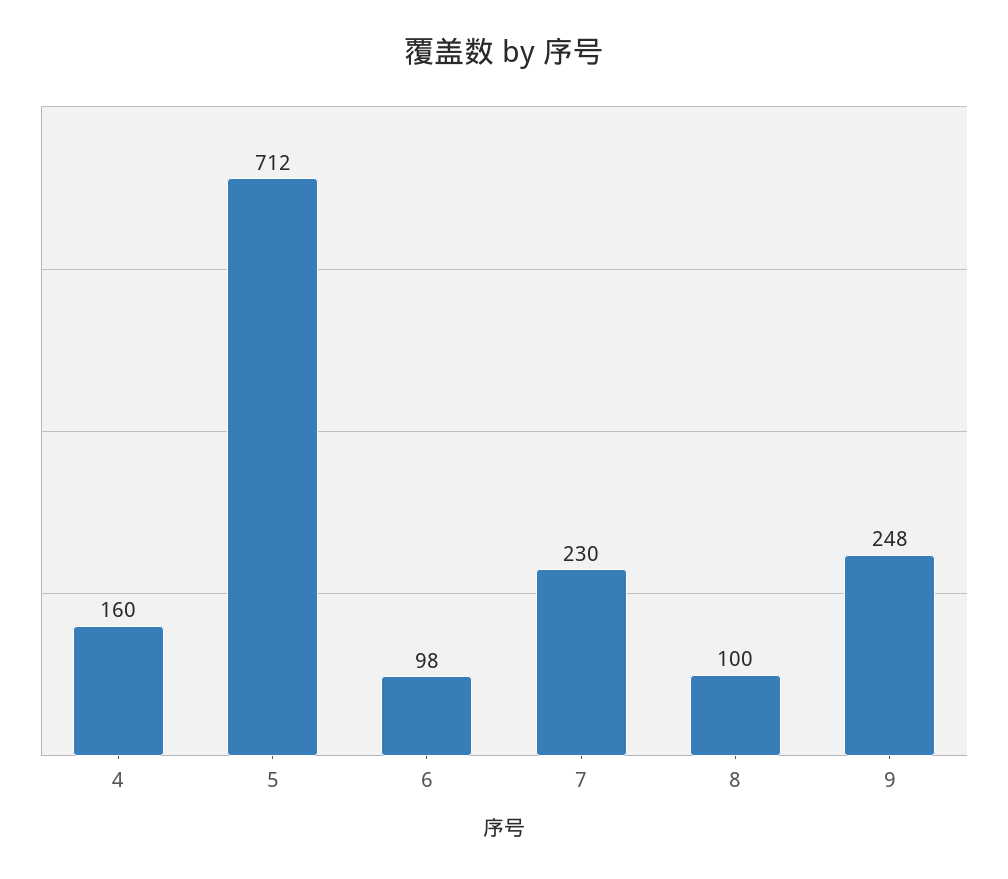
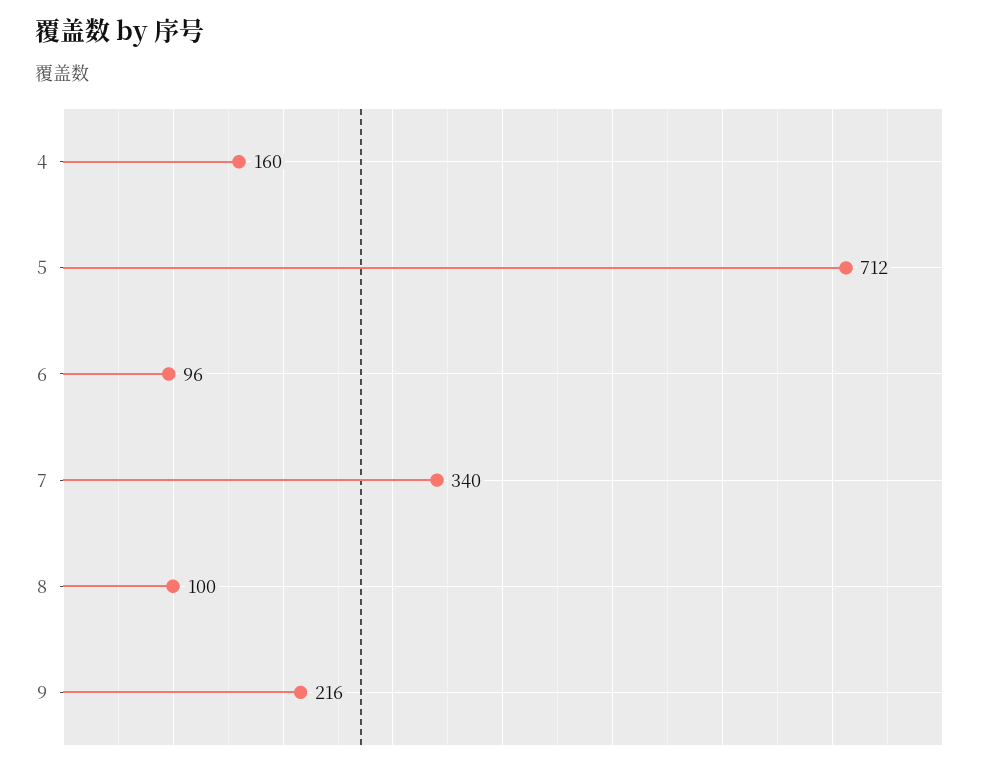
  {
    "4": 160,
    "5": 712,
-   "6": 98,
+   "6": 96,
-   "7": 230,
+   "7": 340,
    "8": 100,
-   "9": 248
+   "9": 216
  }

